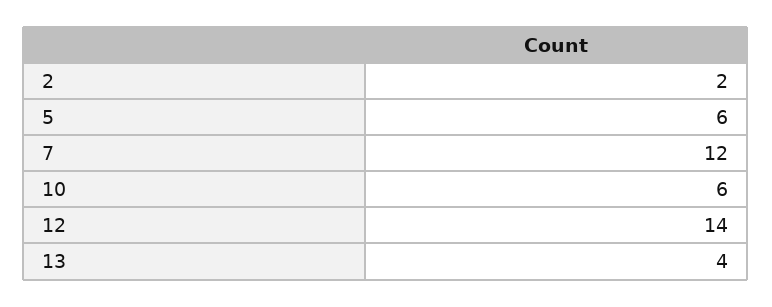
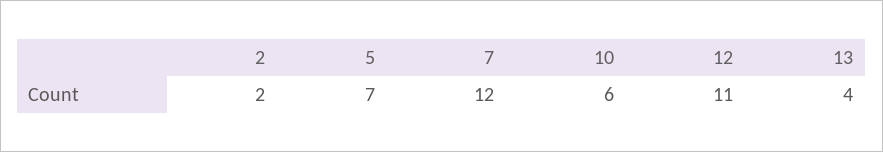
  {
    "2": 2,
-   "5": 6,
+   "5": 7,
    "7": 12,
    "10": 6,
-   "12": 14,
+   "12": 11,
    "13": 4
  }

